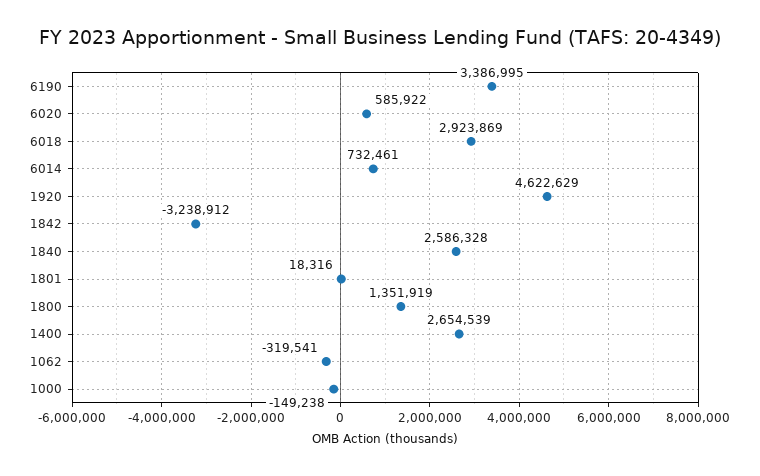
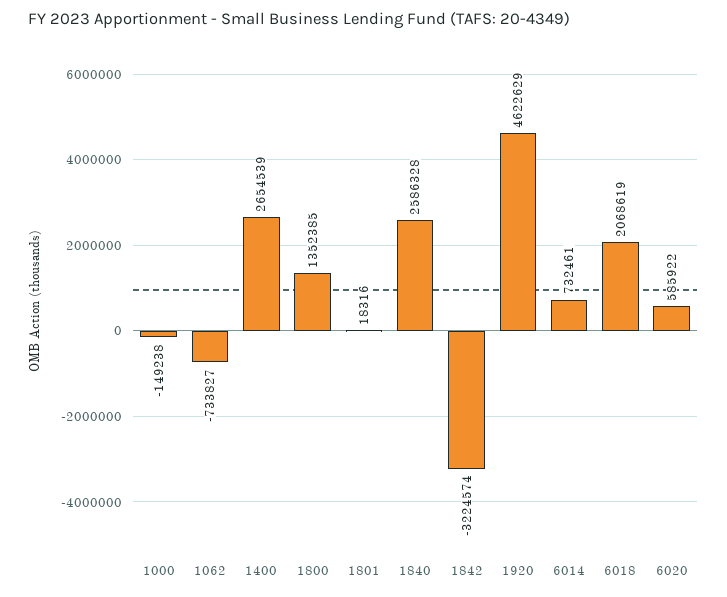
  {
-   "6190": 3386995,
    "6020": 585922,
-   "6018": 2923869,
+   "6018": 2068619,
    "6014": 732461,
    "1920": 4622629,
-   "1842": -3238912,
+   "1842": -3224574,
    "1840": 2586328,
    "1801": 18316,
-   "1800": 1351919,
+   "1800": 1352385,
    "1400": 2654539,
-   "1062": -319541,
+   "1062": -733827,
    "1000": -149238
  }

